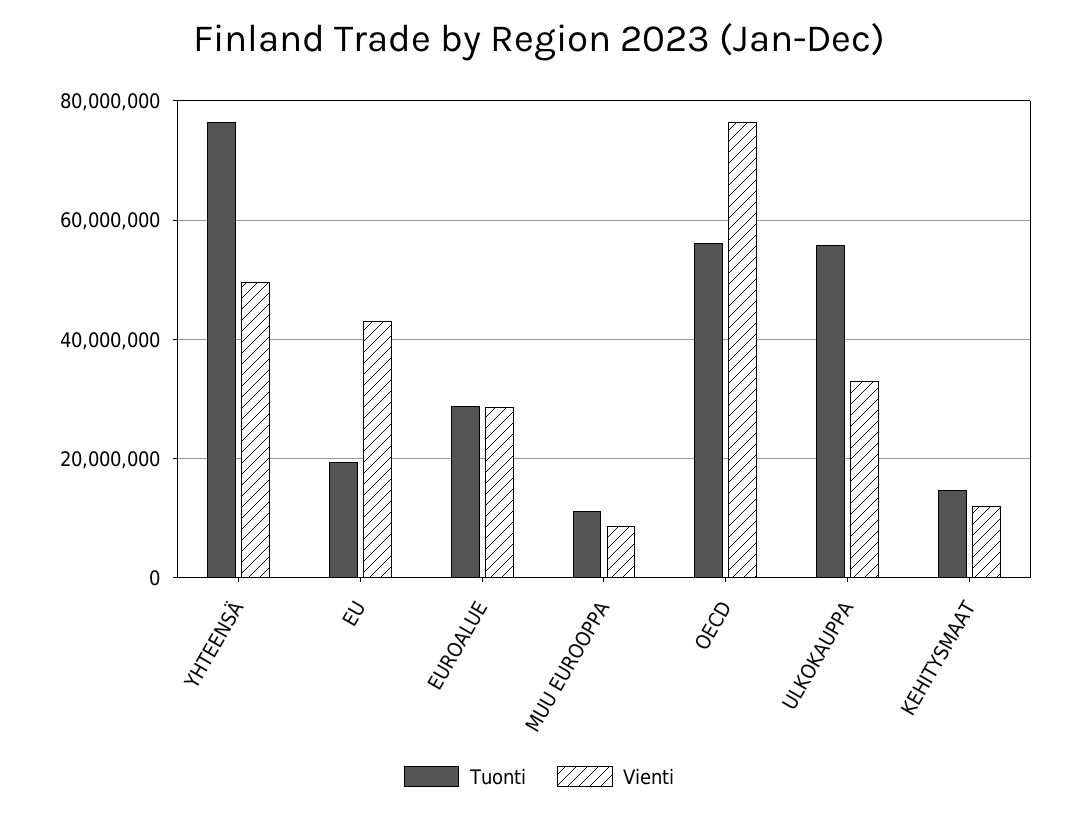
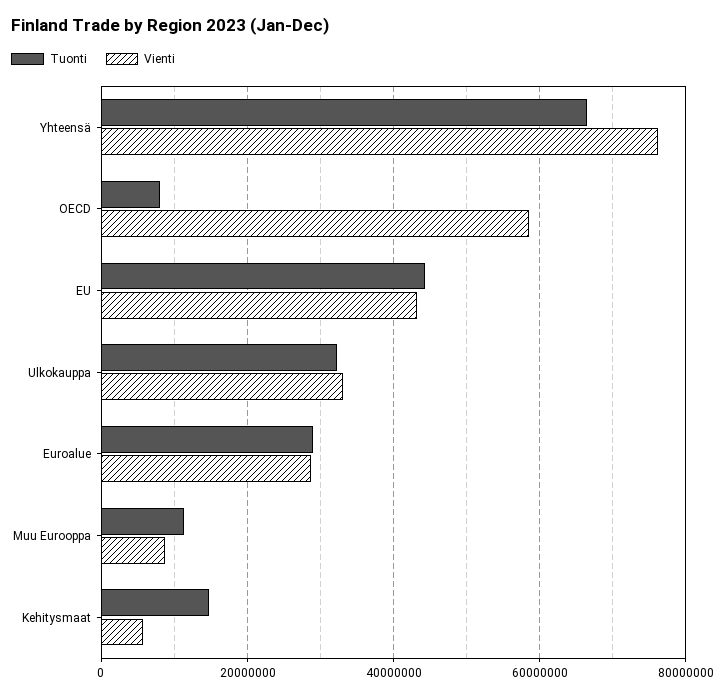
  {
    "Tuonti": {
-     "YHTEENSÄ": 76000000,
+     "YHTEENSÄ": 66000000,
-     "EU": 20000000,
+     "EU": 44000000,
      "EUROALUE": 28000000,
      "MUU EUROOPPA": 12000000,
-     "OECD": 56000000,
+     "OECD": 8000000,
-     "ULKOKAUPPA": 56000000,
+     "ULKOKAUPPA": 32000000,
      "KEHITYSMAAT": 14000000
    },
    "Vienti": {
-     "YHTEENSÄ": 50000000,
+     "YHTEENSÄ": 76000000,
      "EU": 44000000,
      "EUROALUE": 28000000,
      "MUU EUROOPPA": 8000000,
-     "OECD": 76000000,
+     "OECD": 58000000,
      "ULKOKAUPPA": 34000000,
-     "KEHITYSMAAT": 12000000
+     "KEHITYSMAAT": 6000000
    }
  }

